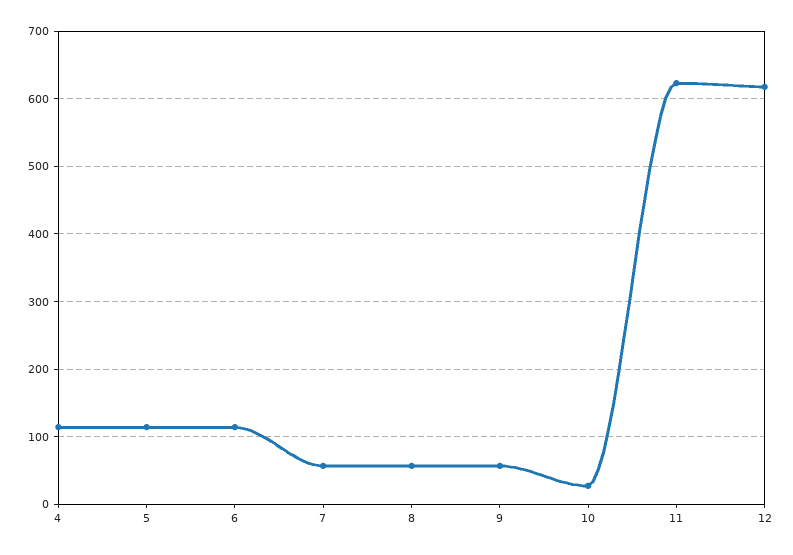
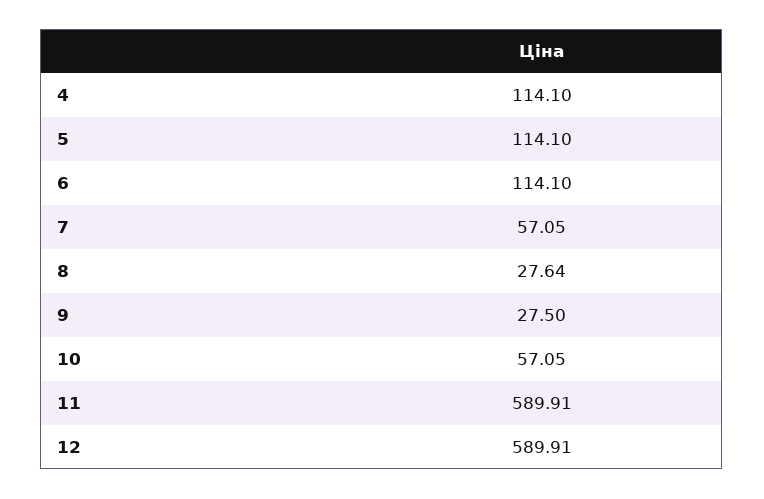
  {
    "4": 114.1,
    "5": 114.1,
    "6": 114.1,
    "7": 57.05,
-   "8": 60,
+   "8": 27.64,
-   "9": 60,
+   "9": 27.5,
-   "10": 30,
+   "10": 57.05,
-   "11": 620,
+   "11": 589.91,
-   "12": 620
+   "12": 589.91
  }

